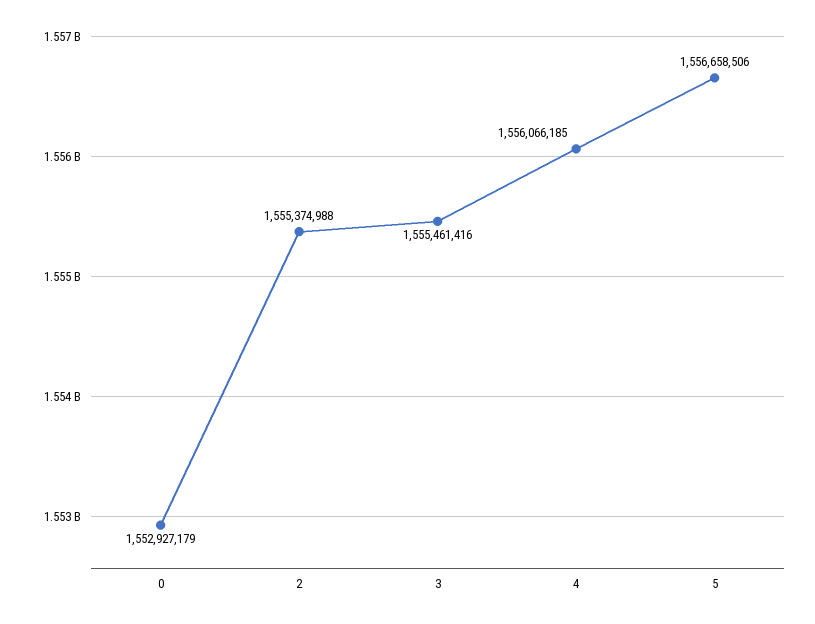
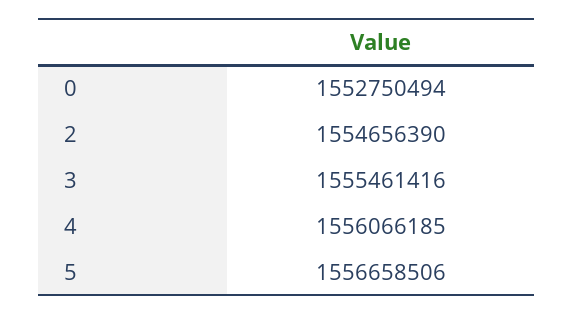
  {
-   "0": 1552927179,
+   "0": 1552750494,
-   "2": 1555374988,
+   "2": 1554656390,
    "3": 1555461416,
    "4": 1556066185,
    "5": 1556658506
  }

